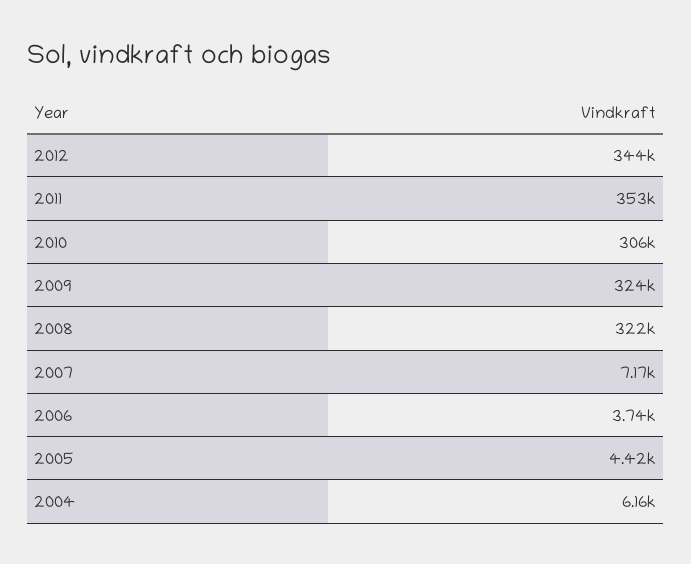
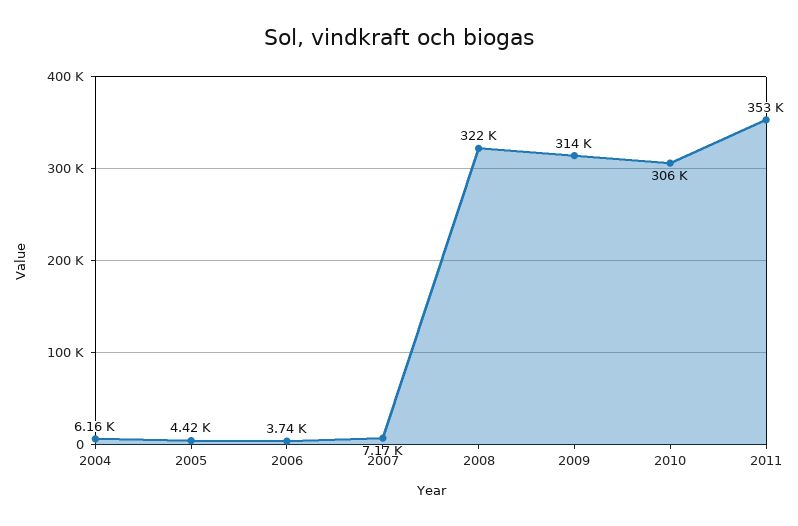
  {
-   "2012": 344000,
    "2011": 353000,
    "2010": 306000,
-   "2009": 324000,
+   "2009": 314000,
    "2008": 322000,
    "2007": 7170,
    "2006": 3740,
    "2005": 4420,
    "2004": 6160
  }

